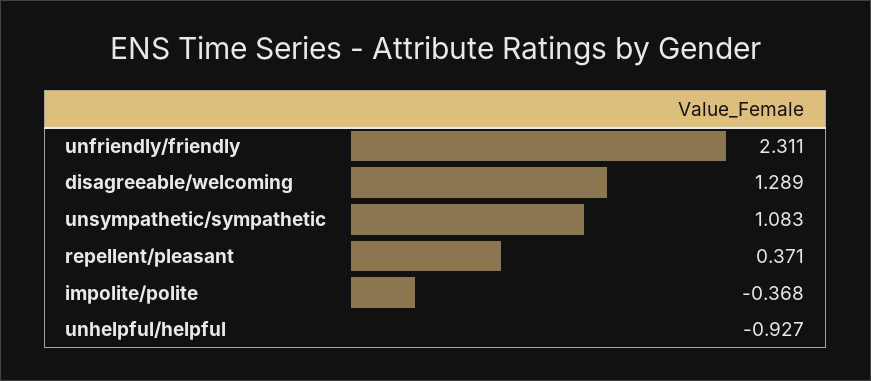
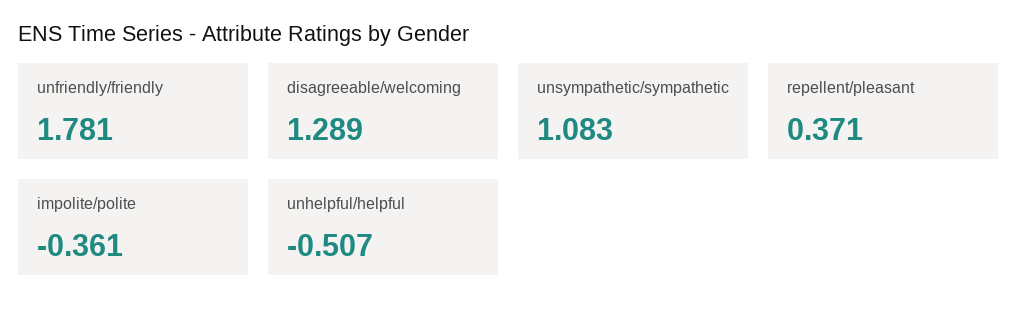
  {
-   "unfriendly/friendly": 2.311,
+   "unfriendly/friendly": 1.781,
    "disagreeable/welcoming": 1.289,
    "unsympathetic/sympathetic": 1.083,
    "repellent/pleasant": 0.371,
-   "impolite/polite": -0.368,
+   "impolite/polite": -0.361,
-   "unhelpful/helpful": -0.927
+   "unhelpful/helpful": -0.507
  }

